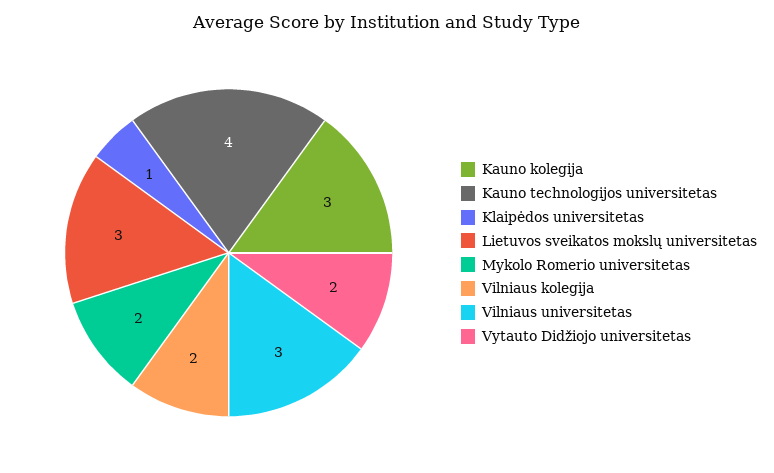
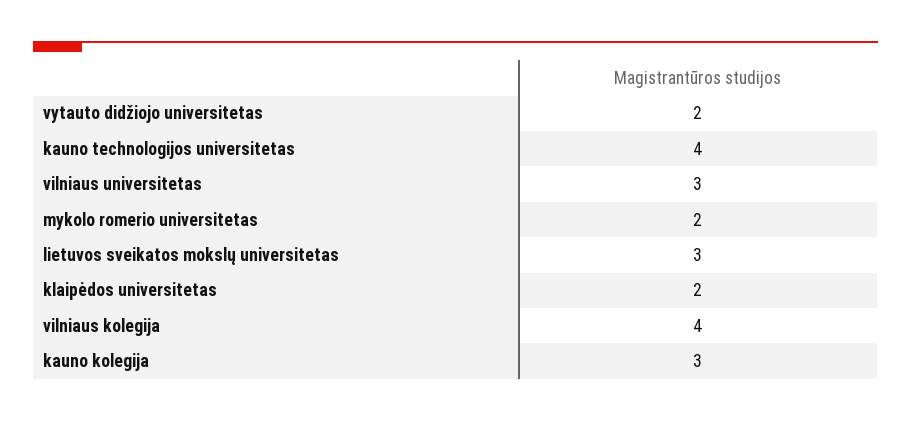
  {
    "Kauno kolegija": 3,
    "Kauno technologijos universitetas": 4,
-   "Klaipėdos universitetas": 1,
+   "Klaipėdos universitetas": 2,
    "Lietuvos sveikatos mokslų universitetas": 3,
    "Mykolo Romerio universitetas": 2,
-   "Vilniaus kolegija": 2,
+   "Vilniaus kolegija": 4,
    "Vilniaus universitetas": 3,
    "Vytauto Didžiojo universitetas": 2
  }

